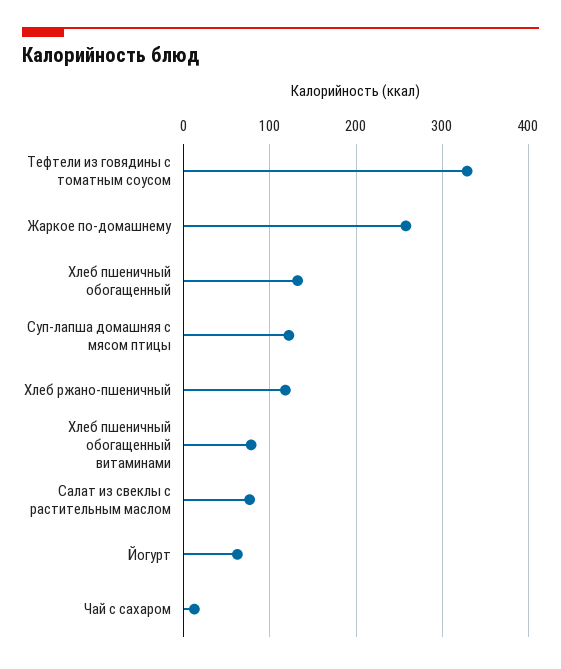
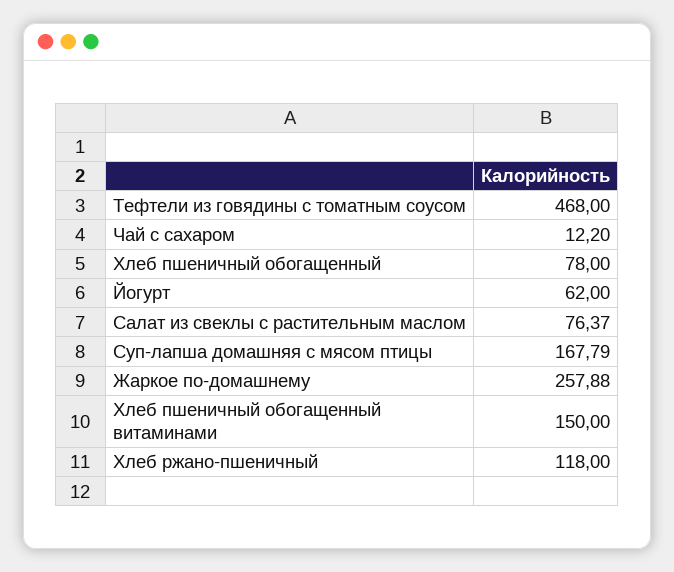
  {
-   "Тефтели из говядины с томатным соусом": 330,
+   "Тефтели из говядины с томатным соусом": 468,
    "Жаркое по-домашнему": 257.88,
-   "Хлеб пшеничный обогащенный": 130,
+   "Хлеб пшеничный обогащенный": 78,
-   "Суп-лапша домашняя с мясом птицы": 120,
+   "Суп-лапша домашняя с мясом птицы": 167.79,
    "Хлеб ржано-пшеничный": 118,
-   "Хлеб пшеничный обогащенный витаминами": 80,
+   "Хлеб пшеничный обогащенный витаминами": 150,
    "Салат из свеклы с растительным маслом": 76.37,
    "Йогурт": 62,
    "Чай с сахаром": 12.2
  }

